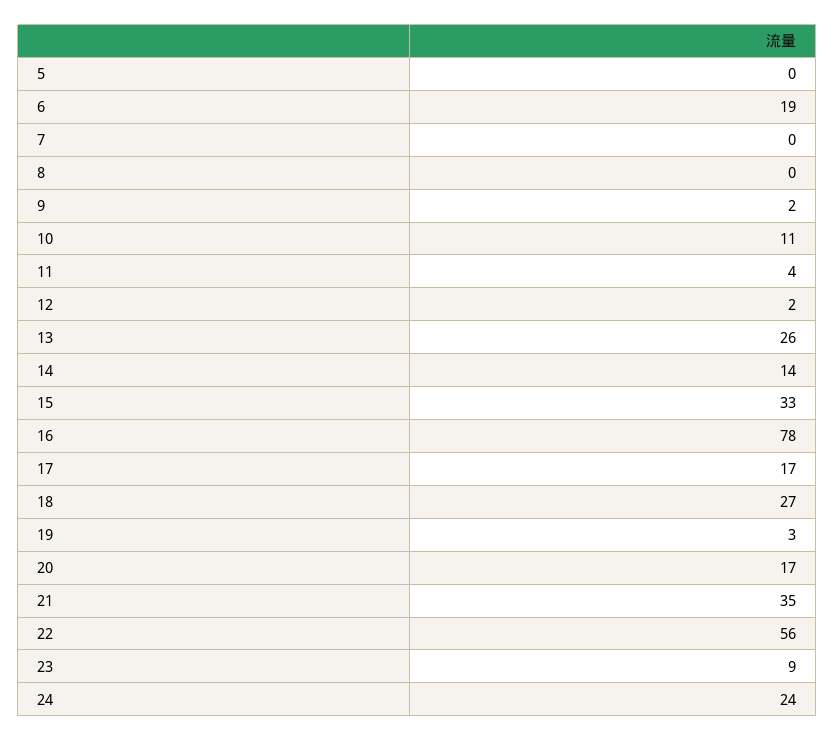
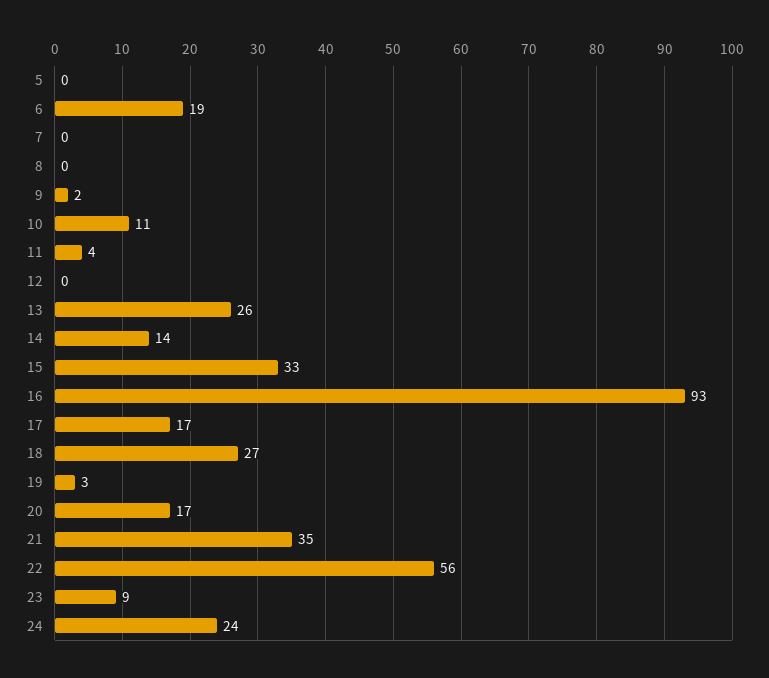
  {
    "5": 0,
    "6": 19,
    "7": 0,
    "8": 0,
    "9": 2,
    "10": 11,
    "11": 4,
-   "12": 2,
+   "12": 0,
    "13": 26,
    "14": 14,
    "15": 33,
-   "16": 78,
+   "16": 93,
    "17": 17,
    "18": 27,
    "19": 3,
    "20": 17,
    "21": 35,
    "22": 56,
    "23": 9,
    "24": 24
  }

